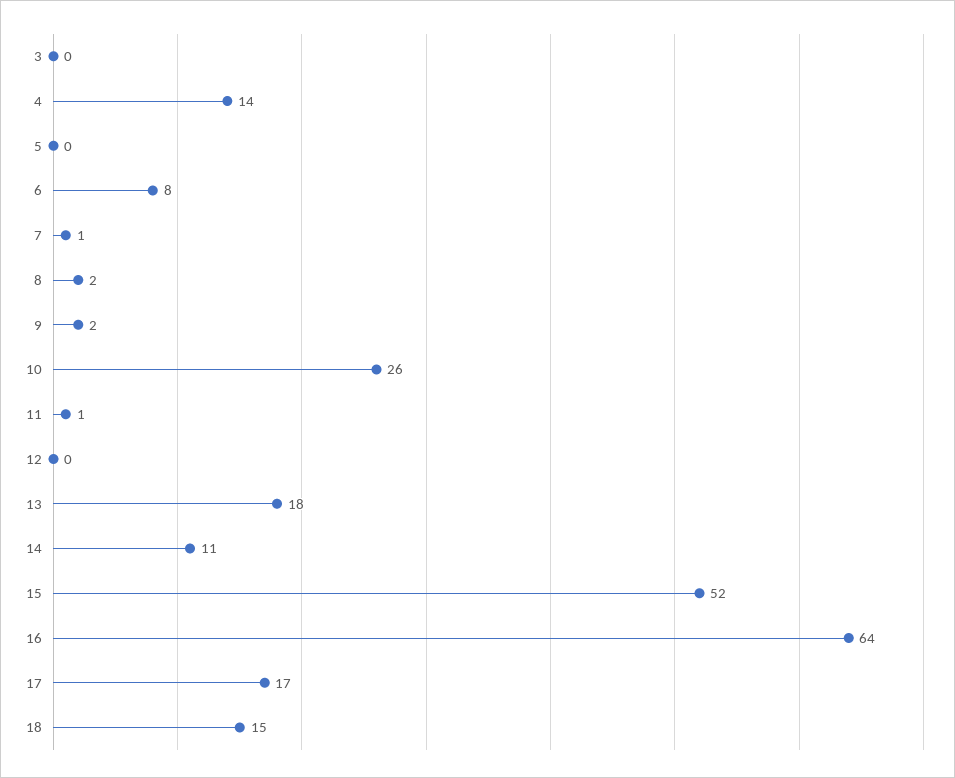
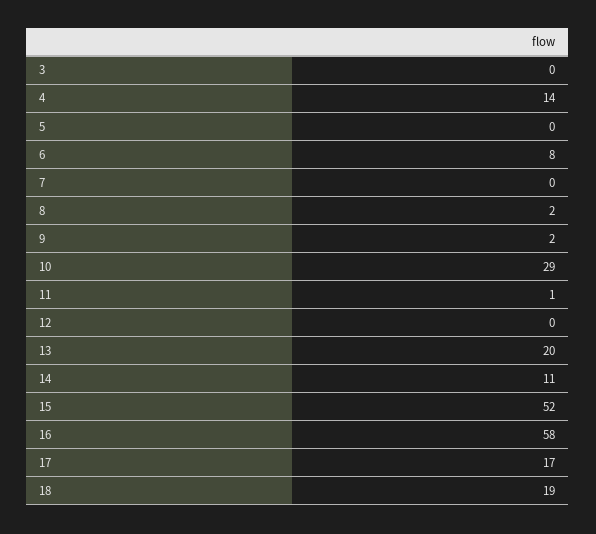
  {
    "3": 0,
    "4": 14,
    "5": 0,
    "6": 8,
-   "7": 1,
+   "7": 0,
    "8": 2,
    "9": 2,
-   "10": 26,
+   "10": 29,
    "11": 1,
    "12": 0,
-   "13": 18,
+   "13": 20,
    "14": 11,
    "15": 52,
-   "16": 64,
+   "16": 58,
    "17": 17,
-   "18": 15
+   "18": 19
  }

